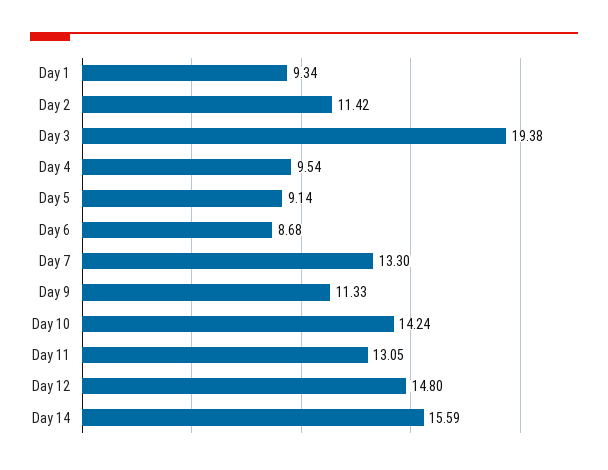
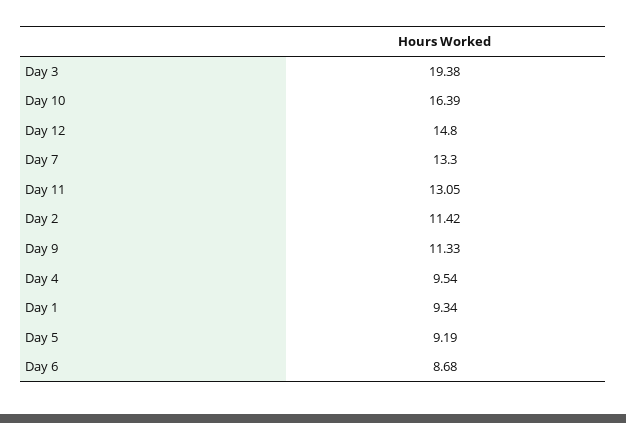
  {
    "Day 1": 9.34,
    "Day 2": 11.42,
    "Day 3": 19.38,
    "Day 4": 9.54,
-   "Day 5": 9.14,
+   "Day 5": 9.19,
    "Day 6": 8.68,
    "Day 7": 13.3,
    "Day 9": 11.33,
-   "Day 10": 14.24,
+   "Day 10": 16.39,
    "Day 11": 13.05,
-   "Day 12": 14.8,
+   "Day 12": 14.8
-   "Day 14": 15.59
  }

